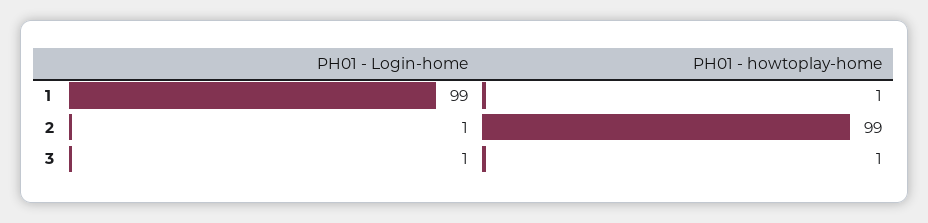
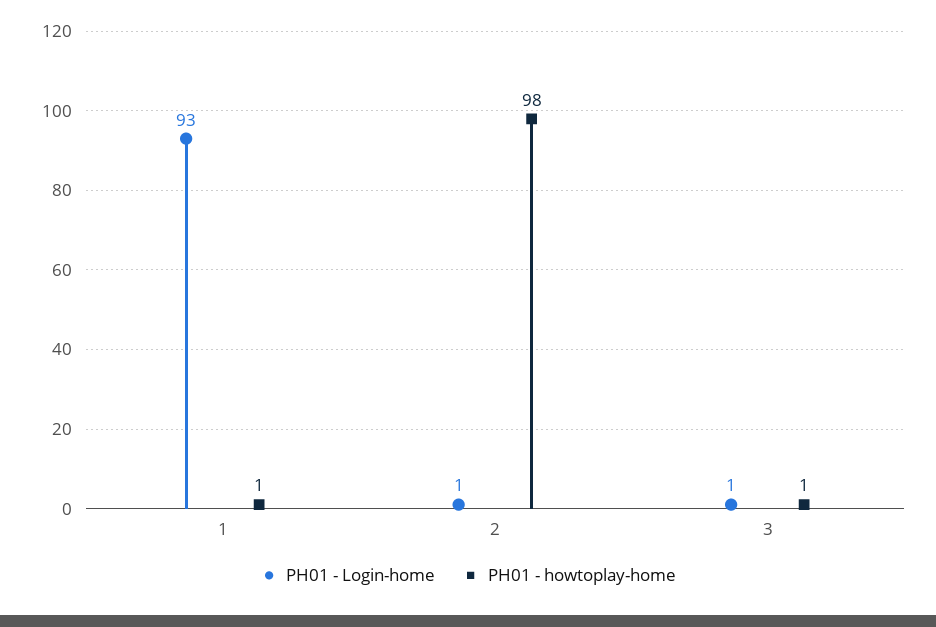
  {
    "PH01 - Login-home": {
-     "1": 99,
+     "1": 93,
      "2": 1,
      "3": 1
    },
    "PH01 - howtoplay-home": {
      "1": 1,
-     "2": 99,
+     "2": 98,
      "3": 1
    }
  }

